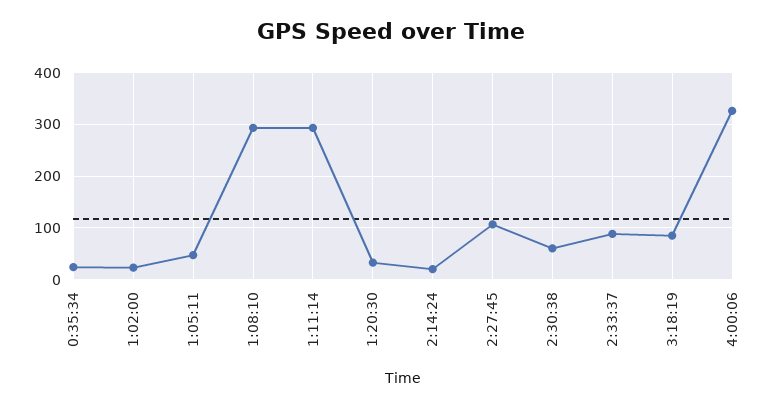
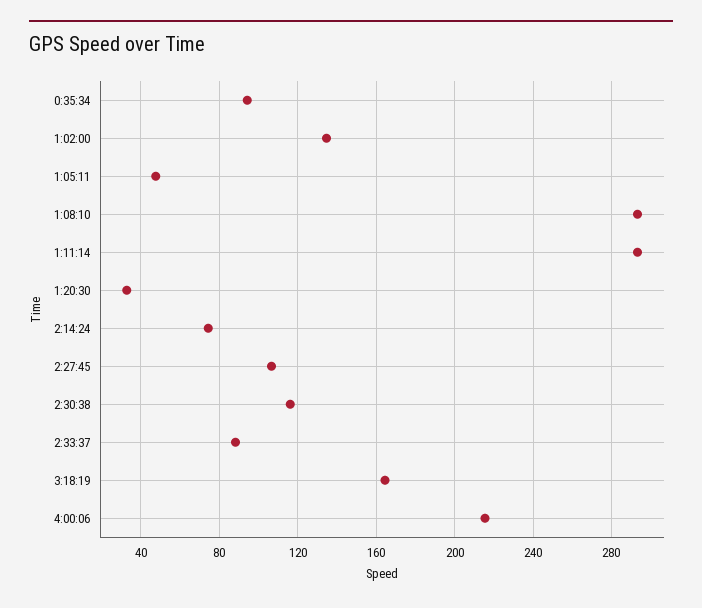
  {
-   "0:35:34": 20,
+   "0:35:34": 95,
-   "1:02:00": 20,
+   "1:02:00": 135,
    "1:05:11": 50,
    "1:08:10": 295,
    "1:11:14": 295,
    "1:20:30": 35,
-   "2:14:24": 20,
+   "2:14:24": 75,
    "2:27:45": 105,
-   "2:30:38": 60,
+   "2:30:38": 115,
    "2:33:37": 90,
-   "3:18:19": 80,
+   "3:18:19": 165,
-   "4:00:06": 320
+   "4:00:06": 215
  }

